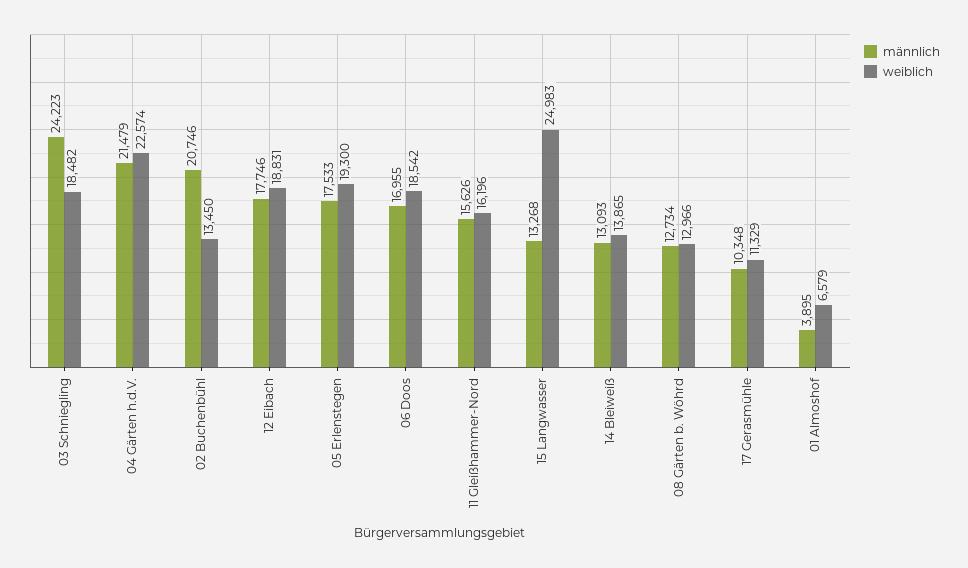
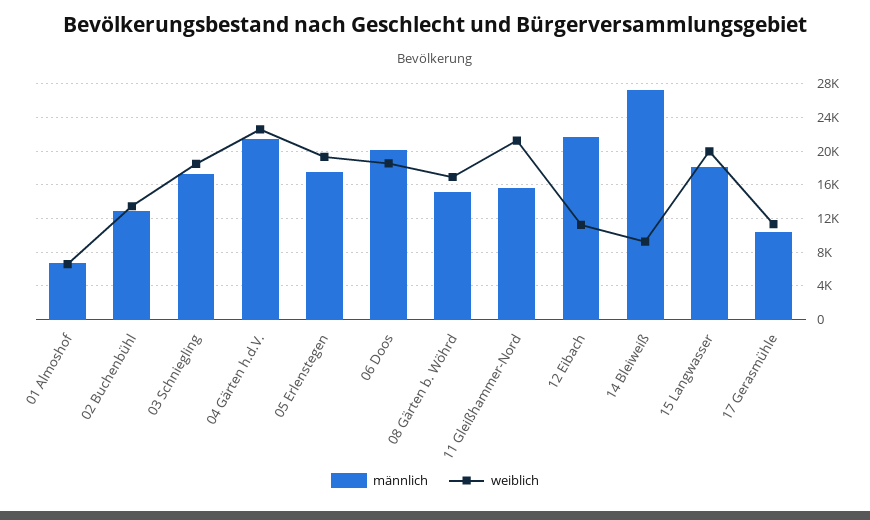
  {
    "männlich": {
-     "03 Schniegling": 24223,
+     "03 Schniegling": 17000,
      "04 Gärten h.d.V.": 21479,
-     "02 Buchenbühl": 20746,
+     "02 Buchenbühl": 13000,
-     "12 Eibach": 17746,
+     "12 Eibach": 22000,
      "05 Erlenstegen": 17533,
-     "06 Doos": 16955,
+     "06 Doos": 20000,
      "11 Gleißhammer-Nord": 15626,
-     "15 Langwasser": 13268,
+     "15 Langwasser": 18000,
-     "14 Bleiweiß": 13093,
+     "14 Bleiweiß": 27000,
-     "08 Gärten b. Wöhrd": 12734,
+     "08 Gärten b. Wöhrd": 15000,
      "17 Gerasmühle": 10348,
-     "01 Almoshof": 3895
+     "01 Almoshof": 7000
    },
    "weiblich": {
      "03 Schniegling": 18482,
      "04 Gärten h.d.V.": 22574,
      "02 Buchenbühl": 13450,
-     "12 Eibach": 18831,
+     "12 Eibach": 11000,
      "05 Erlenstegen": 19300,
      "06 Doos": 18542,
-     "11 Gleißhammer-Nord": 16196,
+     "11 Gleißhammer-Nord": 21000,
-     "15 Langwasser": 24983,
+     "15 Langwasser": 20000,
-     "14 Bleiweiß": 13865,
+     "14 Bleiweiß": 9000,
-     "08 Gärten b. Wöhrd": 12966,
+     "08 Gärten b. Wöhrd": 17000,
      "17 Gerasmühle": 11329,
      "01 Almoshof": 6579
    }
  }

